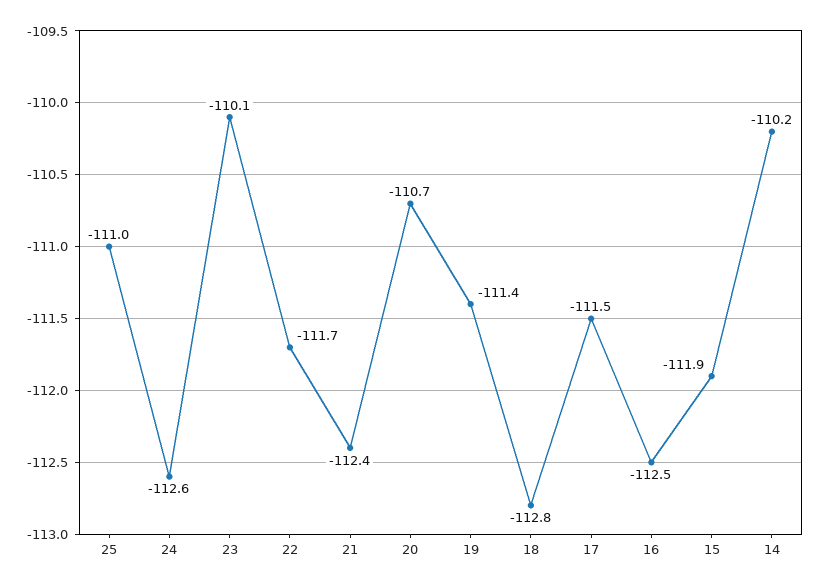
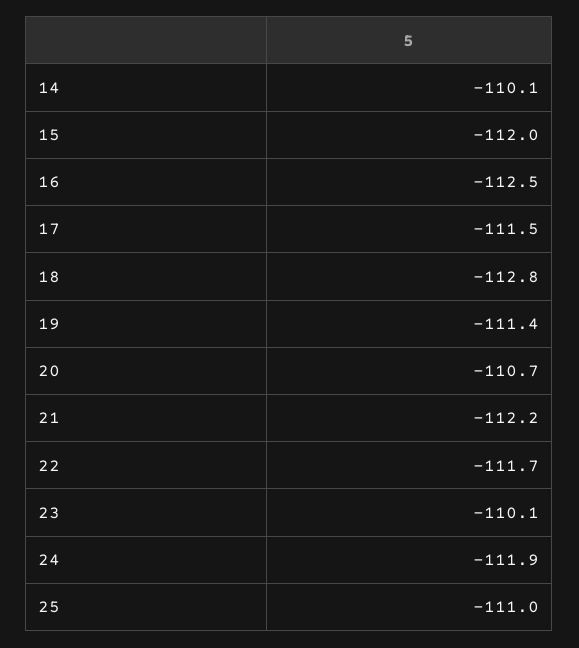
  {
    "25": -111,
-   "24": -112.6,
+   "24": -111.9,
    "23": -110.1,
    "22": -111.7,
-   "21": -112.4,
+   "21": -112.2,
    "20": -110.7,
    "19": -111.4,
    "18": -112.8,
    "17": -111.5,
    "16": -112.5,
-   "15": -111.9,
+   "15": -112,
-   "14": -110.2
+   "14": -110.1
  }

